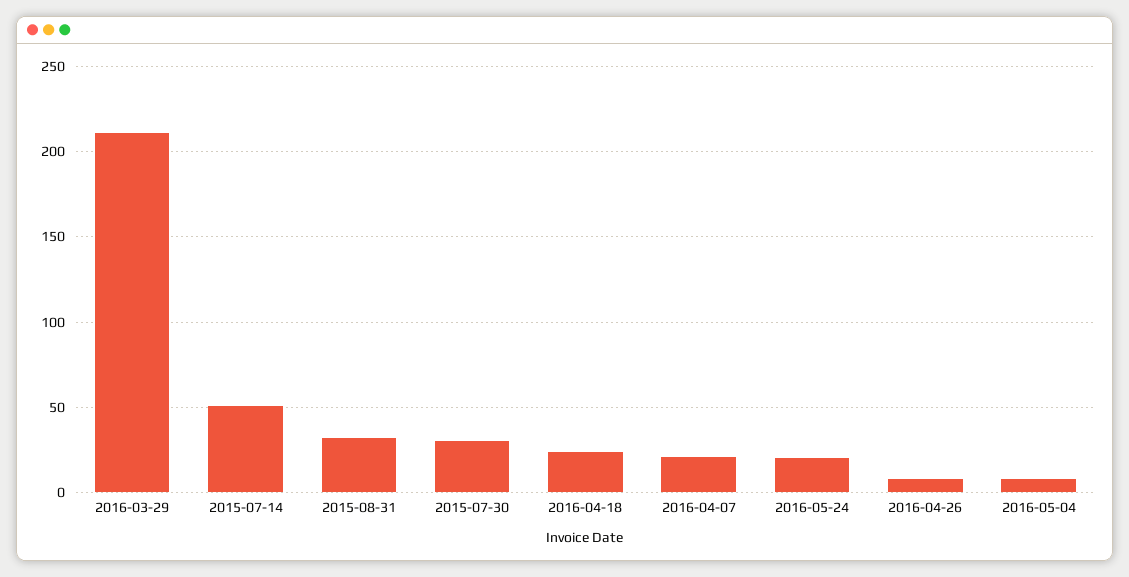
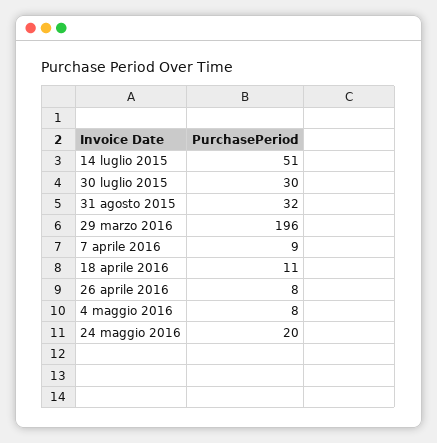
  {
-   "2016-03-29": 210,
+   "2016-03-29": 196,
    "2015-07-14": 51,
    "2015-08-31": 32,
    "2015-07-30": 30,
-   "2016-04-18": 25,
+   "2016-04-18": 11,
-   "2016-04-07": 20,
+   "2016-04-07": 9,
    "2016-05-24": 20,
    "2016-04-26": 8,
    "2016-05-04": 8
  }

